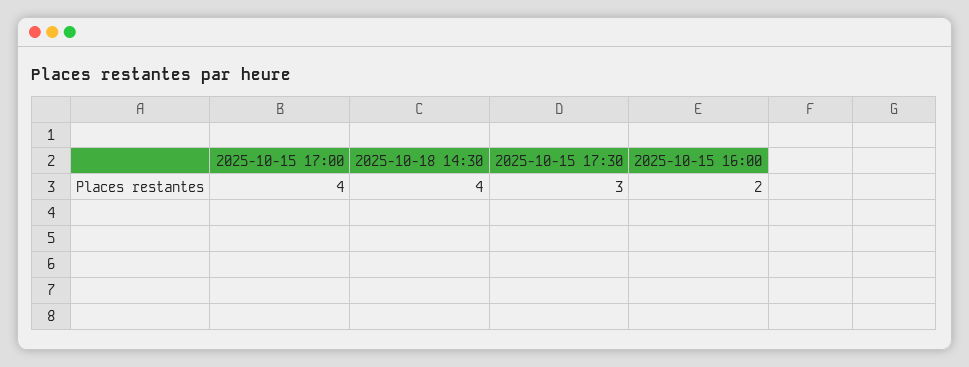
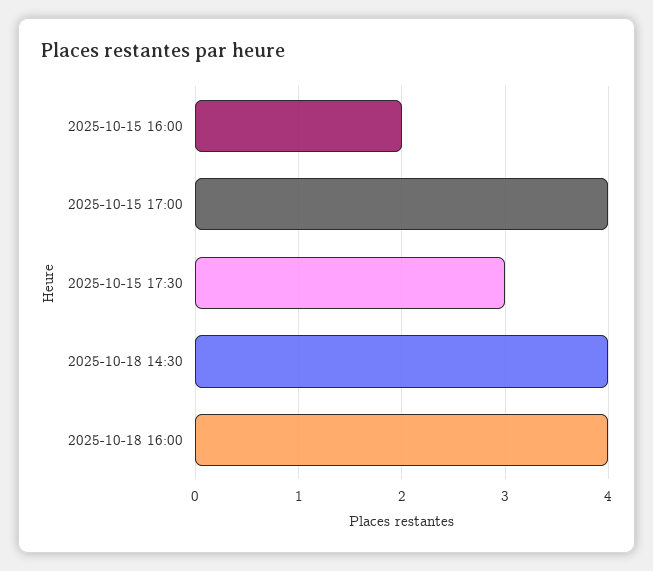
  {
    "2025-10-15 17:00": 4,
    "2025-10-18 14:30": 4,
    "2025-10-15 17:30": 3,
-   "2025-10-15 16:00": 2
+   "2025-10-15 16:00": 2,
+   "2025-10-18 16:00": 4
  }

